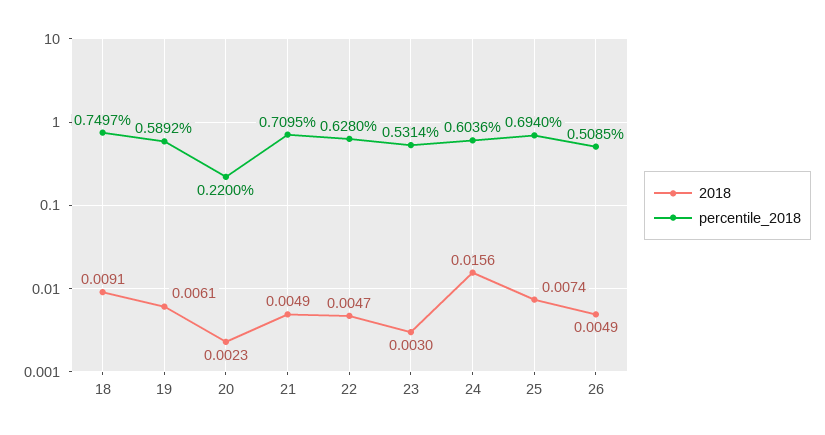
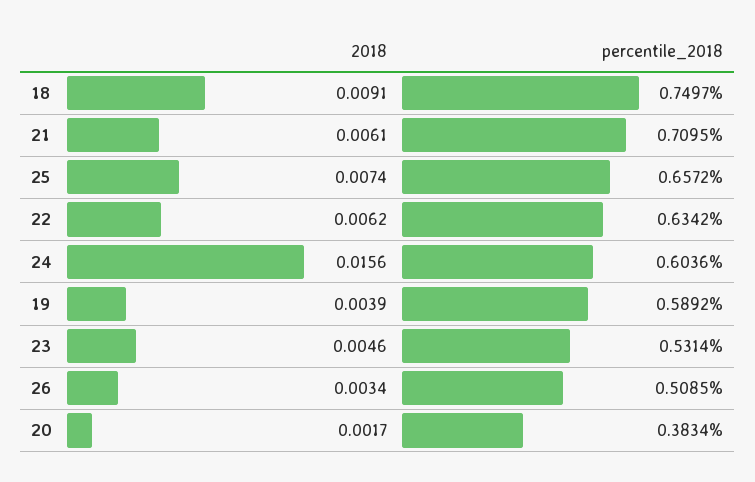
  {
    "2018": {
      "18": 0.0091,
-     "19": 0.0061,
+     "19": 0.0039,
-     "20": 0.0023,
+     "20": 0.0017,
-     "21": 0.0049,
+     "21": 0.0061,
-     "22": 0.0047,
+     "22": 0.0062,
-     "23": 0.003,
+     "23": 0.0046,
      "24": 0.0156,
      "25": 0.0074,
-     "26": 0.0049
+     "26": 0.0034
    },
    "percentile_2018": {
      "18": 0.7497,
      "19": 0.5892,
-     "20": 0.22,
+     "20": 0.3834,
      "21": 0.7095,
-     "22": 0.628,
+     "22": 0.6342,
      "23": 0.5314,
      "24": 0.6036,
-     "25": 0.694,
+     "25": 0.6572,
      "26": 0.5085
    }
  }

